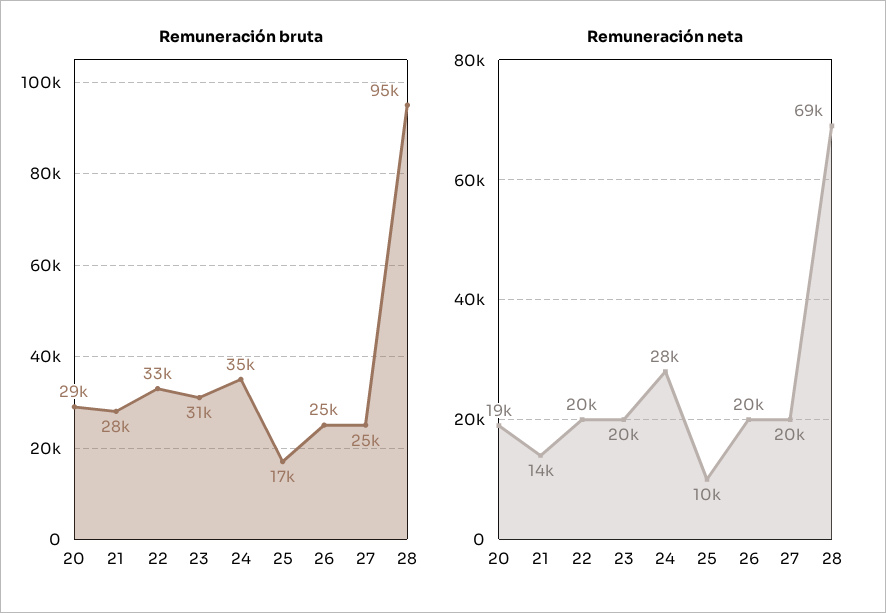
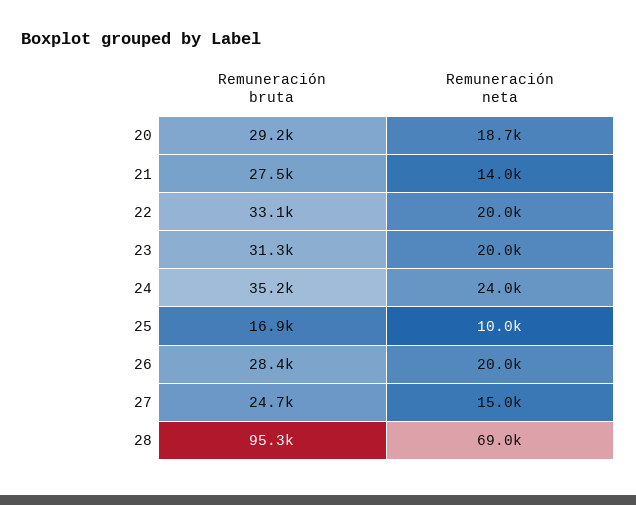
  {
    "Remuneración bruta": {
      "20": 29200,
      "21": 27500,
      "22": 33100,
      "23": 31300,
      "24": 35200,
      "25": 16900,
-     "26": 25000,
+     "26": 28400,
      "27": 24700,
      "28": 95300
    },
    "Remuneración neta": {
      "20": 18700,
      "21": 14000,
      "22": 20000,
      "23": 20000,
-     "24": 28000,
+     "24": 24000,
      "25": 10000,
      "26": 20000,
-     "27": 20000,
+     "27": 15000,
      "28": 69000
    }
  }

